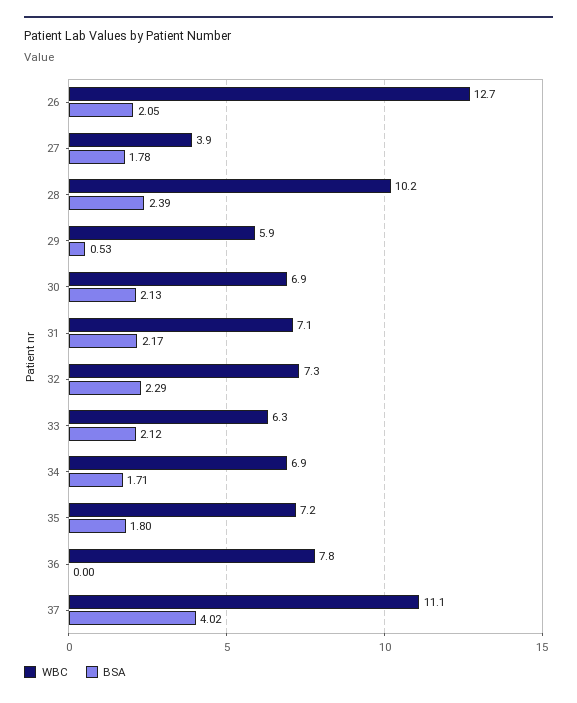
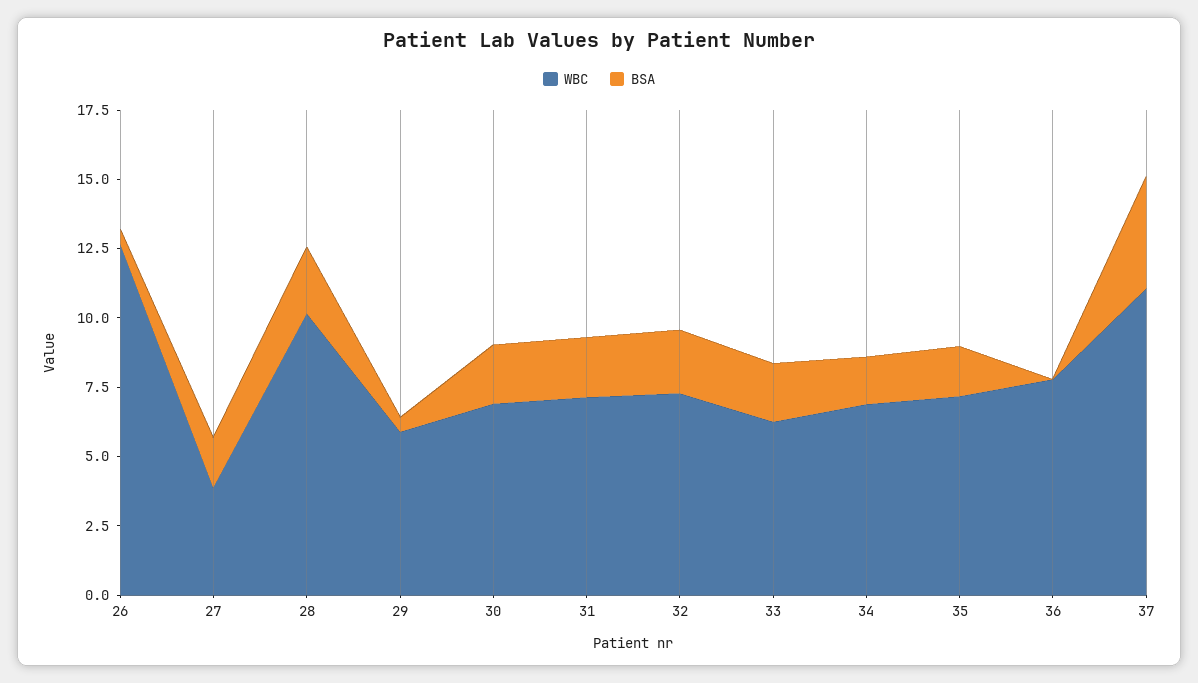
  {
    "WBC": {
      "26": 12.7,
      "27": 3.9,
      "28": 10.2,
      "29": 5.9,
      "30": 6.9,
      "31": 7.1,
      "32": 7.3,
      "33": 6.3,
      "34": 6.9,
      "35": 7.2,
      "36": 7.8,
      "37": 11.1
    },
    "BSA": {
-     "26": 2.05,
+     "26": 0.5,
      "27": 1.78,
      "28": 2.39,
      "29": 0.53,
      "30": 2.13,
      "31": 2.17,
      "32": 2.29,
      "33": 2.12,
      "34": 1.71,
      "35": 1.8,
      "36": 0,
      "37": 4.02
    }
  }

